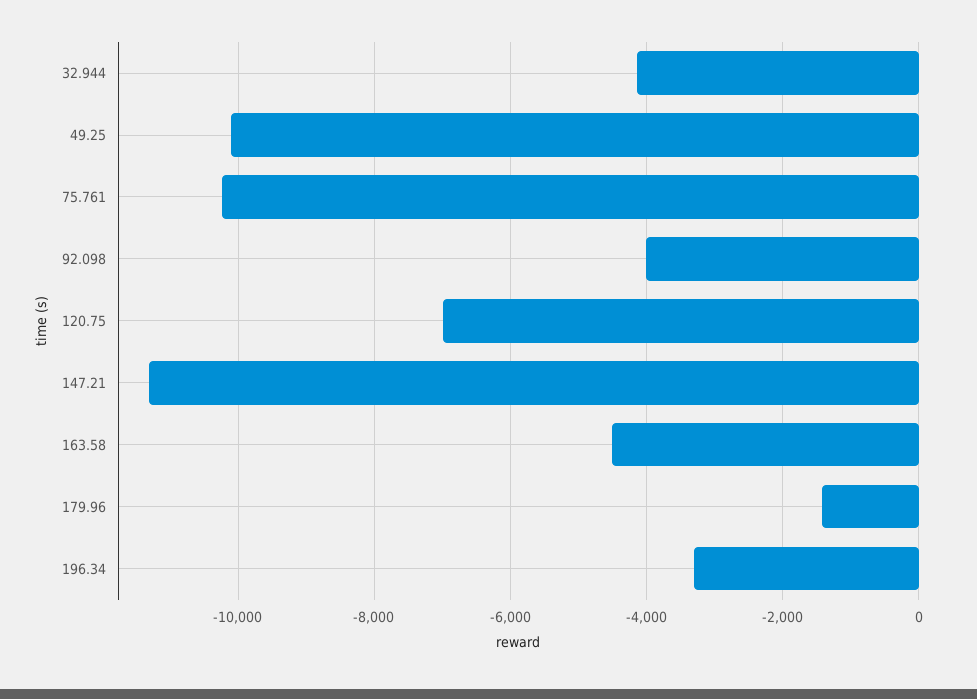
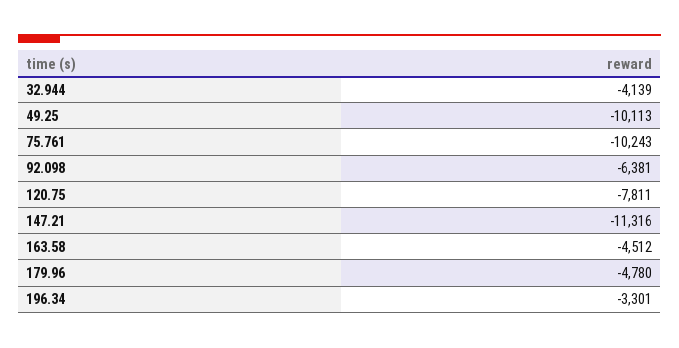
  {
    "32.944": -4139,
    "49.25": -10113,
    "75.761": -10243,
-   "92.098": -4000,
+   "92.098": -6381,
-   "120.75": -7000,
+   "120.75": -7811,
    "147.21": -11316,
    "163.58": -4512,
-   "179.96": -1400,
+   "179.96": -4780,
    "196.34": -3301
  }

